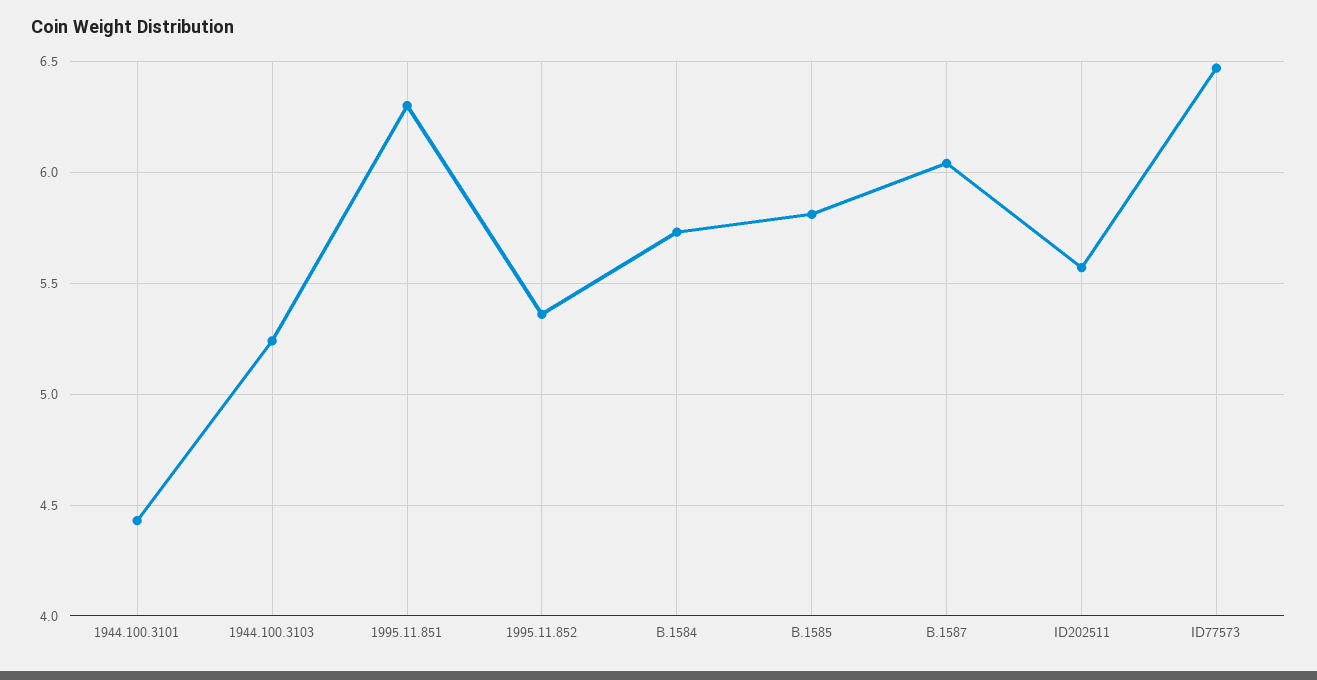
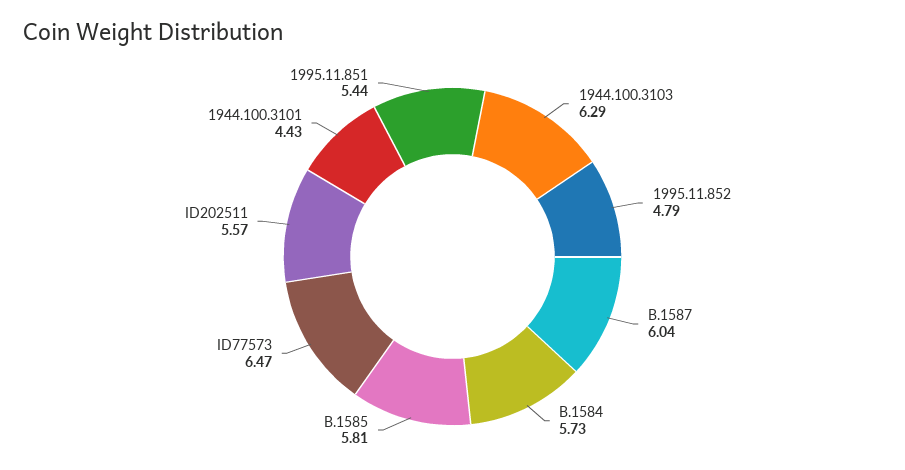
  {
    "1944.100.3101": 4.43,
-   "1944.100.3103": 5.25,
+   "1944.100.3103": 6.29,
-   "1995.11.851": 6.3,
+   "1995.11.851": 5.44,
-   "1995.11.852": 5.35,
+   "1995.11.852": 4.79,
    "B.1584": 5.73,
    "B.1585": 5.81,
    "B.1587": 6.04,
    "ID202511": 5.57,
    "ID77573": 6.47
  }

